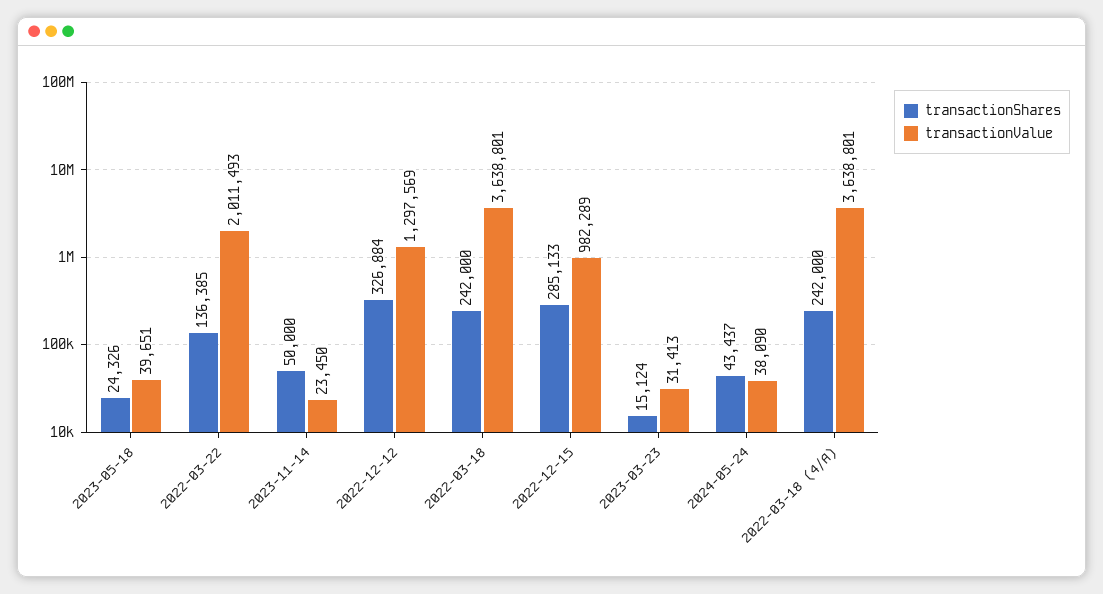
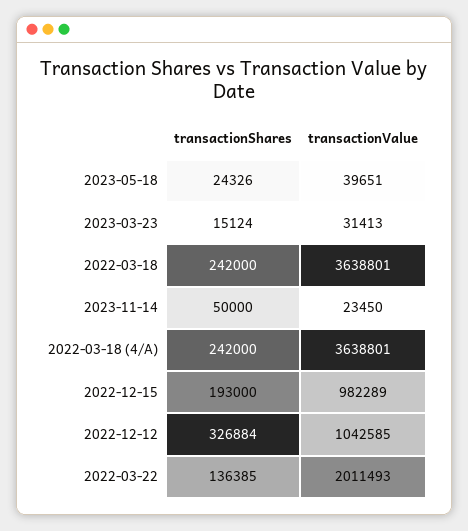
  {
    "transactionShares": {
      "2023-05-18": 24326,
      "2022-03-22": 136385,
      "2023-11-14": 50000,
      "2022-12-12": 326884,
      "2022-03-18": 242000,
-     "2022-12-15": 285133,
+     "2022-12-15": 193000,
      "2023-03-23": 15124,
-     "2024-05-24": 43437,
      "2022-03-18 (4/A)": 242000
    },
    "transactionValue": {
      "2023-05-18": 39651,
      "2022-03-22": 2011493,
      "2023-11-14": 23450,
-     "2022-12-12": 1297569,
+     "2022-12-12": 1042585,
      "2022-03-18": 3638801,
      "2022-12-15": 982289,
      "2023-03-23": 31413,
-     "2024-05-24": 38090,
      "2022-03-18 (4/A)": 3638801
    }
  }

